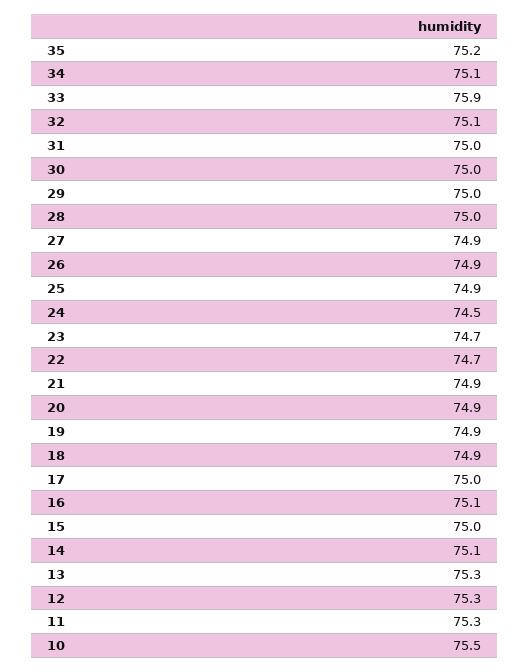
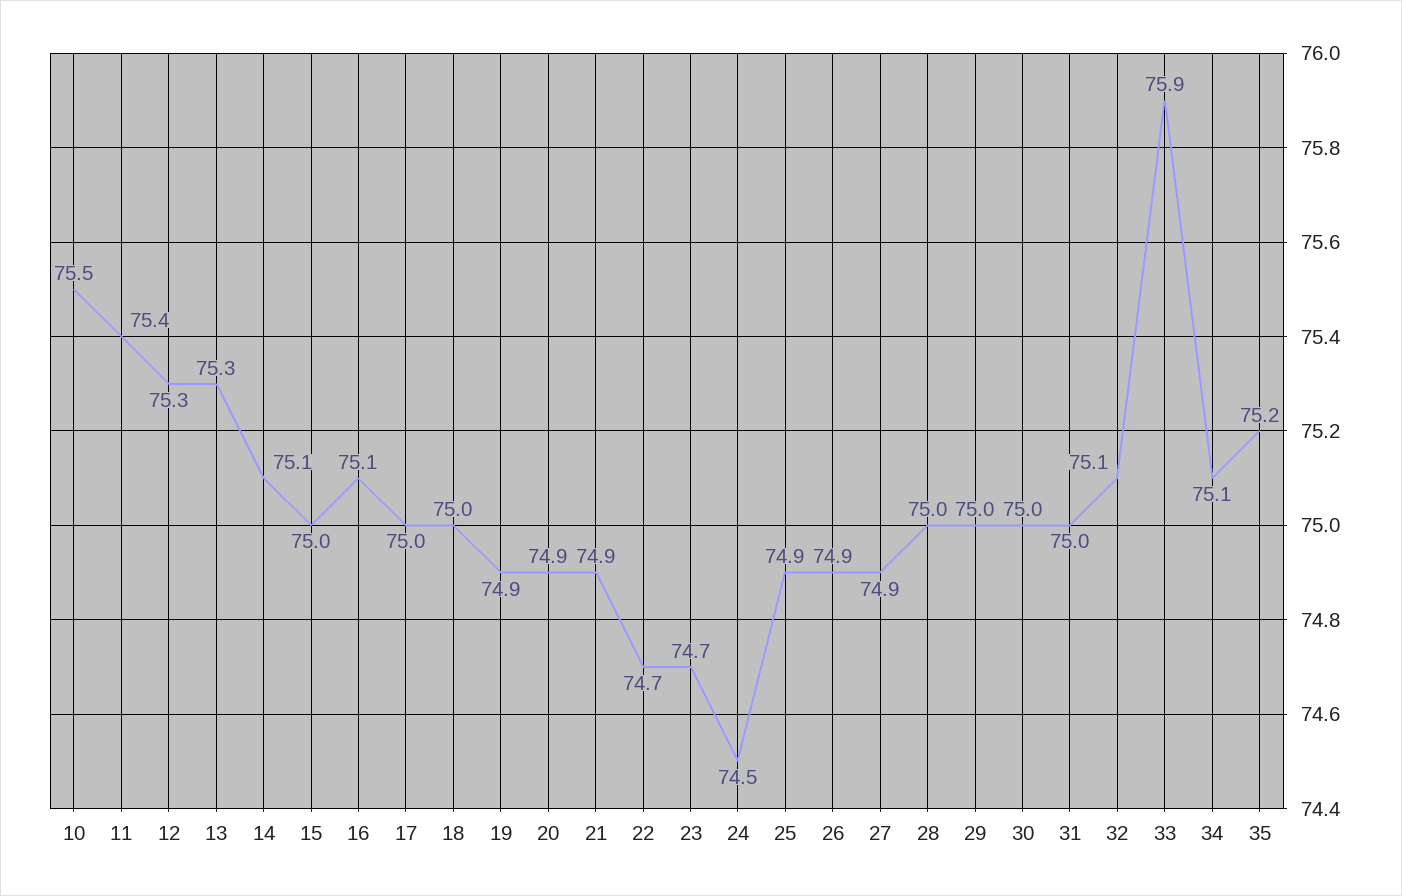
  {
    "35": 75.2,
    "34": 75.1,
    "33": 75.9,
    "32": 75.1,
    "31": 75,
    "30": 75,
    "29": 75,
    "28": 75,
    "27": 74.9,
    "26": 74.9,
    "25": 74.9,
    "24": 74.5,
    "23": 74.7,
    "22": 74.7,
    "21": 74.9,
    "20": 74.9,
    "19": 74.9,
-   "18": 74.9,
+   "18": 75,
    "17": 75,
    "16": 75.1,
    "15": 75,
    "14": 75.1,
    "13": 75.3,
    "12": 75.3,
-   "11": 75.3,
+   "11": 75.4,
    "10": 75.5
  }

